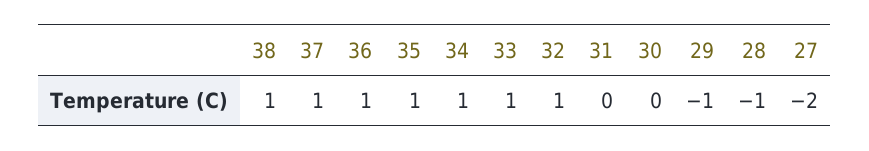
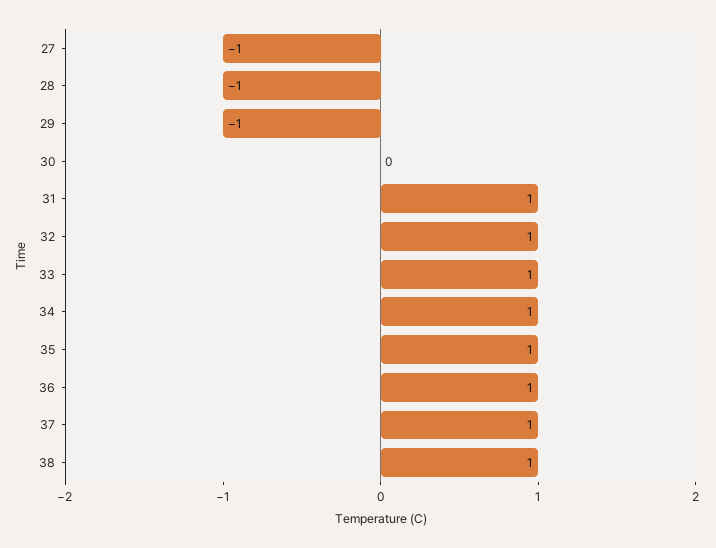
  {
    "38": 1,
    "37": 1,
    "36": 1,
    "35": 1,
    "34": 1,
    "33": 1,
    "32": 1,
-   "31": 0,
+   "31": 1,
    "30": 0,
    "29": -1,
    "28": -1,
-   "27": -2
+   "27": -1
  }

